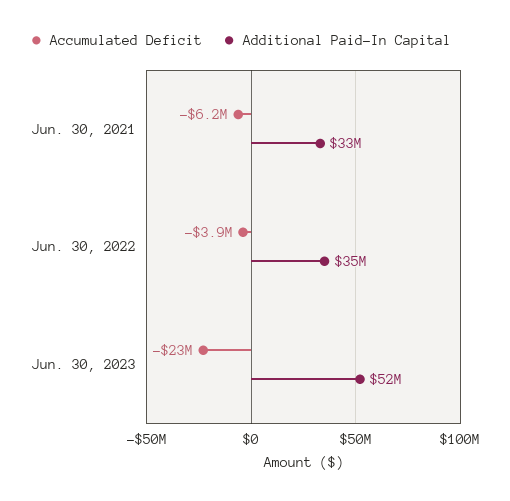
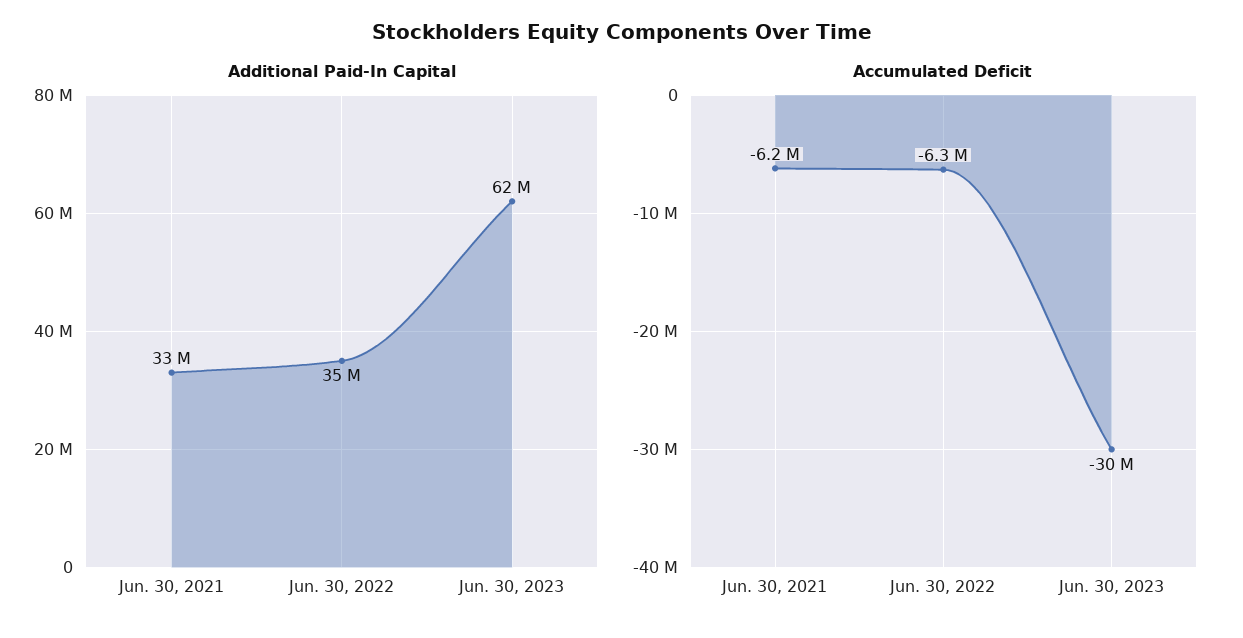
  {
    "Accumulated Deficit": {
      "Jun. 30, 2021": -6200000,
-     "Jun. 30, 2022": -3900000,
+     "Jun. 30, 2022": -6300000,
-     "Jun. 30, 2023": -23000000
+     "Jun. 30, 2023": -30000000
    },
    "Additional Paid-In Capital": {
      "Jun. 30, 2021": 33000000,
      "Jun. 30, 2022": 35000000,
-     "Jun. 30, 2023": 52000000
+     "Jun. 30, 2023": 62000000
    }
  }

